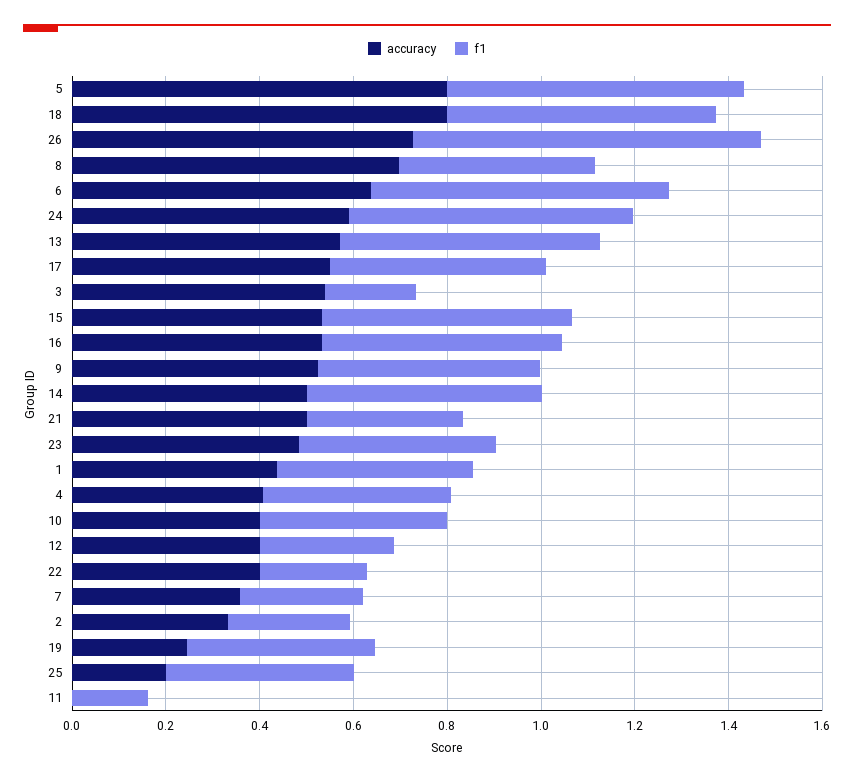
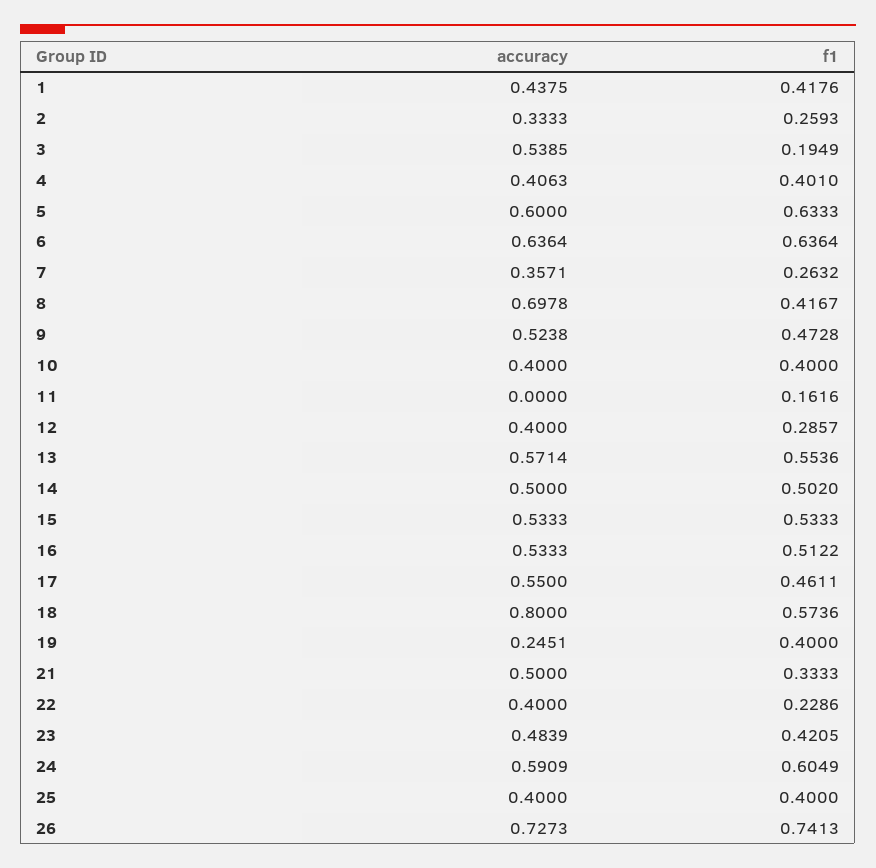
  {
    "accuracy": {
-     "5": 0.8,
+     "5": 0.6,
      "18": 0.8,
      "26": 0.7273,
      "8": 0.6978,
      "6": 0.6364,
      "24": 0.5909,
      "13": 0.5714,
      "17": 0.55,
      "3": 0.5385,
      "15": 0.5333,
      "16": 0.5333,
      "9": 0.5238,
      "14": 0.5,
      "21": 0.5,
      "23": 0.4839,
      "1": 0.4375,
      "4": 0.4063,
      "10": 0.4,
      "12": 0.4,
      "22": 0.4,
      "7": 0.3571,
      "2": 0.3333,
      "19": 0.2451,
-     "25": 0.2,
+     "25": 0.4,
      "11": 0
    },
    "f1": {
      "5": 0.6333,
      "18": 0.5736,
      "26": 0.7413,
      "8": 0.4167,
      "6": 0.6364,
      "24": 0.6049,
      "13": 0.5536,
      "17": 0.4611,
      "3": 0.1949,
      "15": 0.5333,
      "16": 0.5122,
      "9": 0.4728,
      "14": 0.502,
      "21": 0.3333,
      "23": 0.4205,
      "1": 0.4176,
      "4": 0.401,
      "10": 0.4,
      "12": 0.2857,
      "22": 0.2286,
      "7": 0.2632,
      "2": 0.2593,
      "19": 0.4,
      "25": 0.4,
      "11": 0.1616
    }
  }

